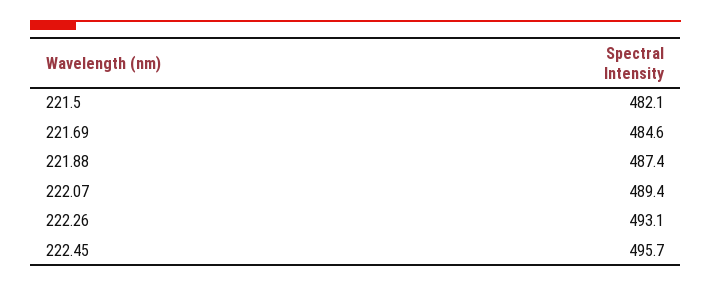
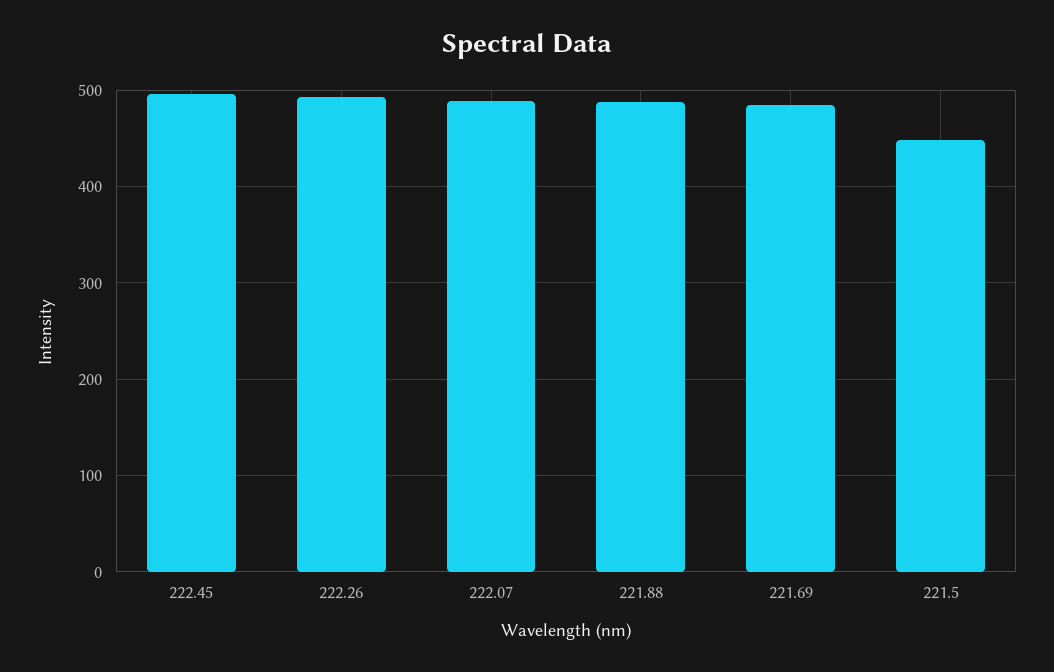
  {
-   "221.5": 482.1,
+   "221.5": 450,
    "221.69": 484.6,
    "221.88": 487.4,
    "222.07": 489.4,
    "222.26": 493.1,
    "222.45": 495.7
  }

